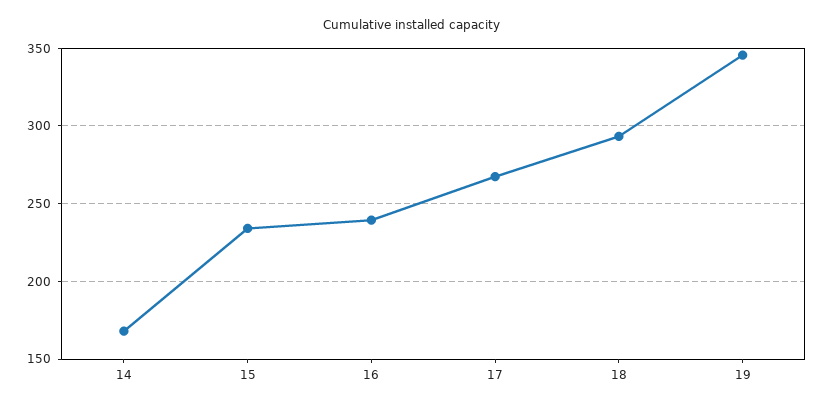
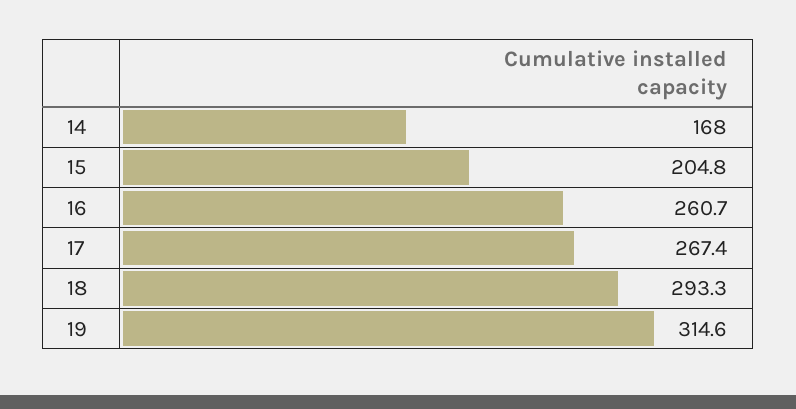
  {
    "14": 168,
-   "15": 235,
+   "15": 204.8,
-   "16": 240,
+   "16": 260.7,
    "17": 267.4,
    "18": 293.3,
-   "19": 345
+   "19": 314.6
  }

